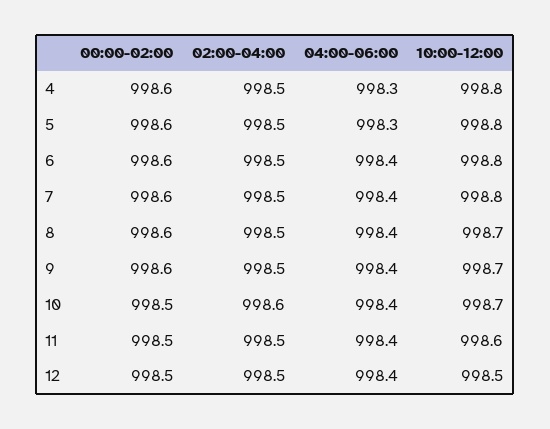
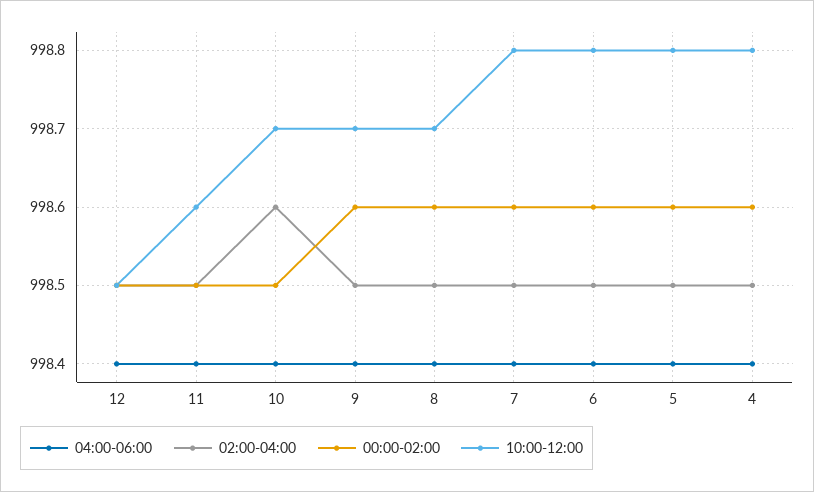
  {
    "00:00-02:00": {
      "4": 998.6,
      "5": 998.6,
      "6": 998.6,
      "7": 998.6,
      "8": 998.6,
      "9": 998.6,
      "10": 998.5,
      "11": 998.5,
      "12": 998.5
    },
    "02:00-04:00": {
      "4": 998.5,
      "5": 998.5,
      "6": 998.5,
      "7": 998.5,
      "8": 998.5,
      "9": 998.5,
      "10": 998.6,
      "11": 998.5,
      "12": 998.5
    },
    "04:00-06:00": {
-     "4": 998.3,
+     "4": 998.4,
-     "5": 998.3,
+     "5": 998.4,
      "6": 998.4,
      "7": 998.4,
      "8": 998.4,
      "9": 998.4,
      "10": 998.4,
      "11": 998.4,
      "12": 998.4
    },
    "10:00-12:00": {
      "4": 998.8,
      "5": 998.8,
      "6": 998.8,
      "7": 998.8,
      "8": 998.7,
      "9": 998.7,
      "10": 998.7,
      "11": 998.6,
      "12": 998.5
    }
  }

